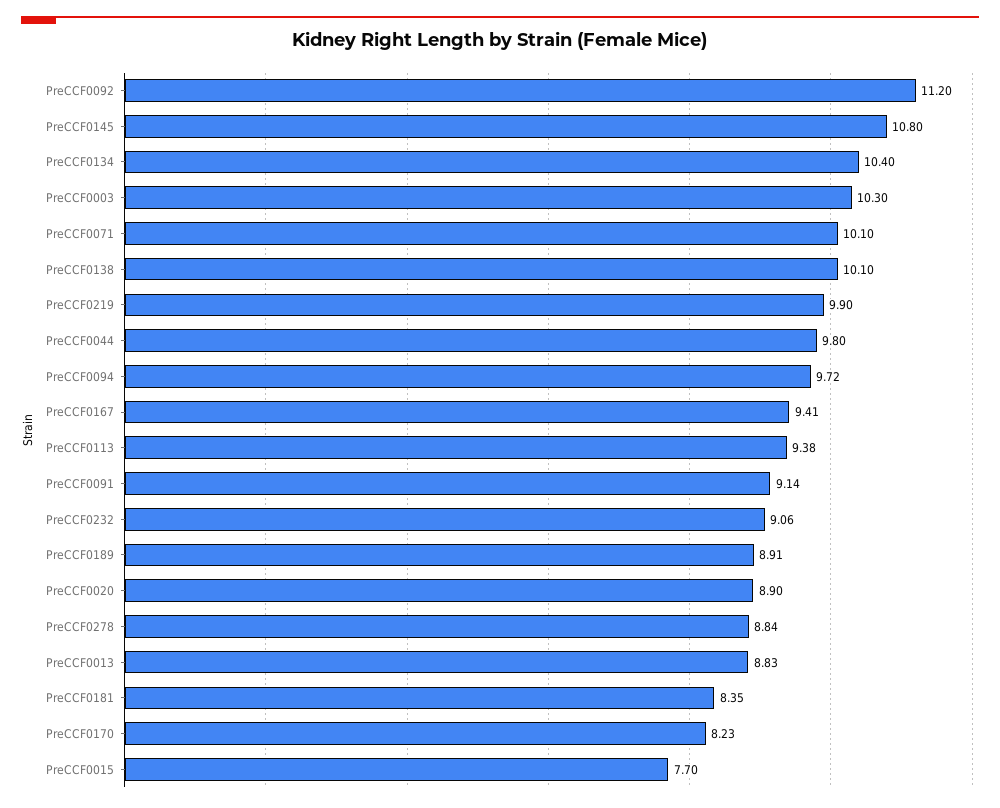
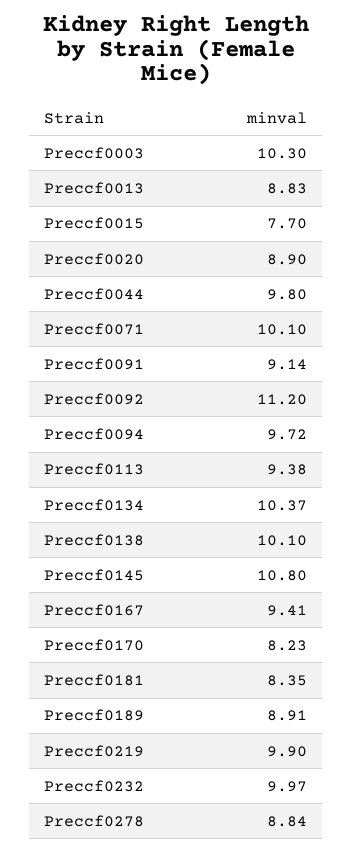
  {
    "PreCCF0092": 11.2,
    "PreCCF0145": 10.8,
-   "PreCCF0134": 10.4,
+   "PreCCF0134": 10.37,
    "PreCCF0003": 10.3,
    "PreCCF0071": 10.1,
    "PreCCF0138": 10.1,
    "PreCCF0219": 9.9,
    "PreCCF0044": 9.8,
    "PreCCF0094": 9.72,
    "PreCCF0167": 9.41,
    "PreCCF0113": 9.38,
    "PreCCF0091": 9.14,
-   "PreCCF0232": 9.06,
+   "PreCCF0232": 9.97,
    "PreCCF0189": 8.91,
    "PreCCF0020": 8.9,
    "PreCCF0278": 8.84,
    "PreCCF0013": 8.83,
    "PreCCF0181": 8.35,
    "PreCCF0170": 8.23,
    "PreCCF0015": 7.7
  }

